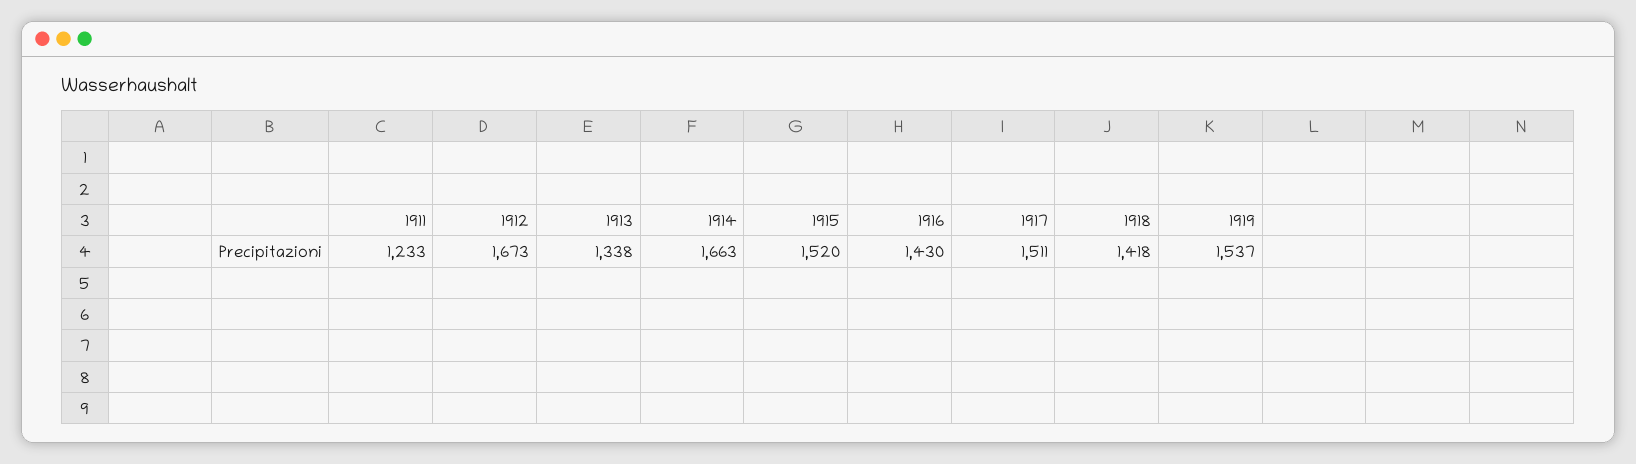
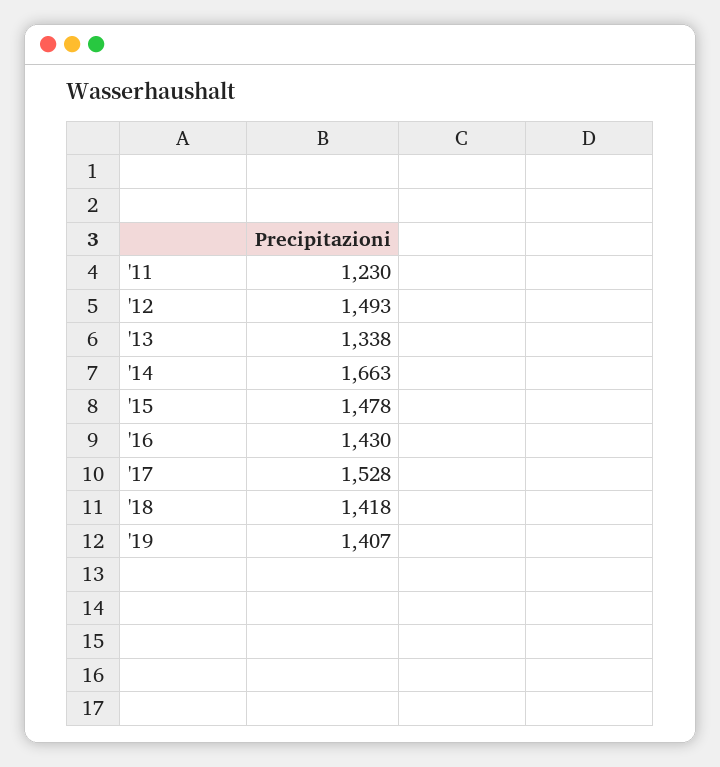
  {
-   "1911": 1233,
+   "1911": 1230,
-   "1912": 1673,
+   "1912": 1493,
    "1913": 1338,
    "1914": 1663,
-   "1915": 1520,
+   "1915": 1478,
    "1916": 1430,
-   "1917": 1511,
+   "1917": 1528,
    "1918": 1418,
-   "1919": 1537
+   "1919": 1407
  }

